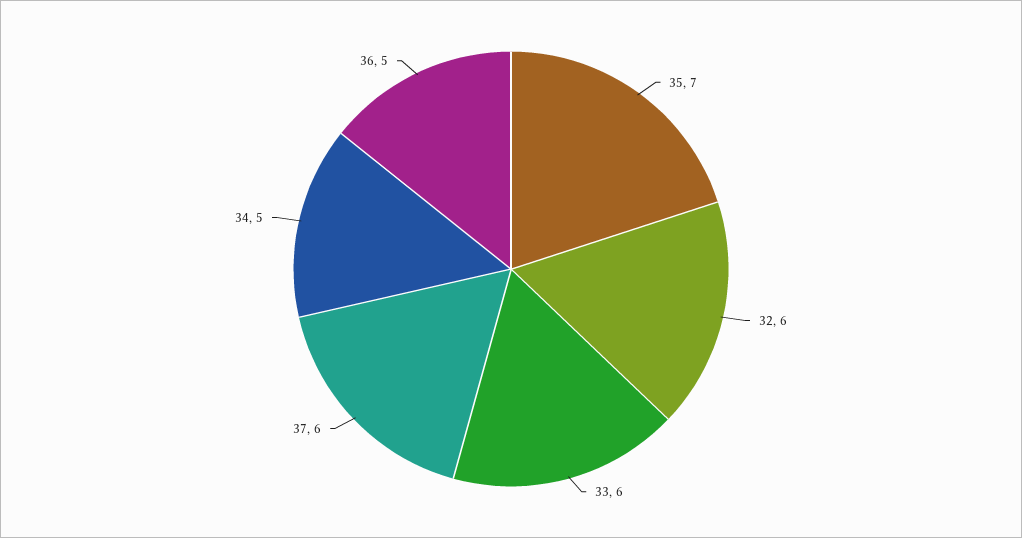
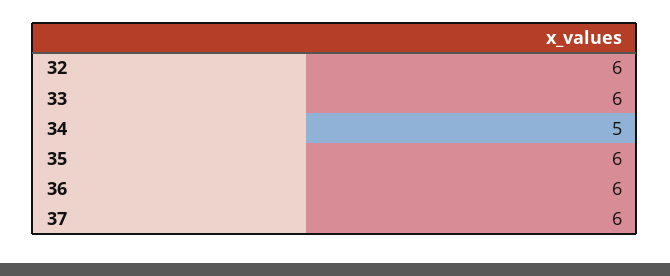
  {
-   "35": 7,
+   "35": 6,
    "32": 6,
    "33": 6,
    "37": 6,
    "34": 5,
-   "36": 5
+   "36": 6
  }

